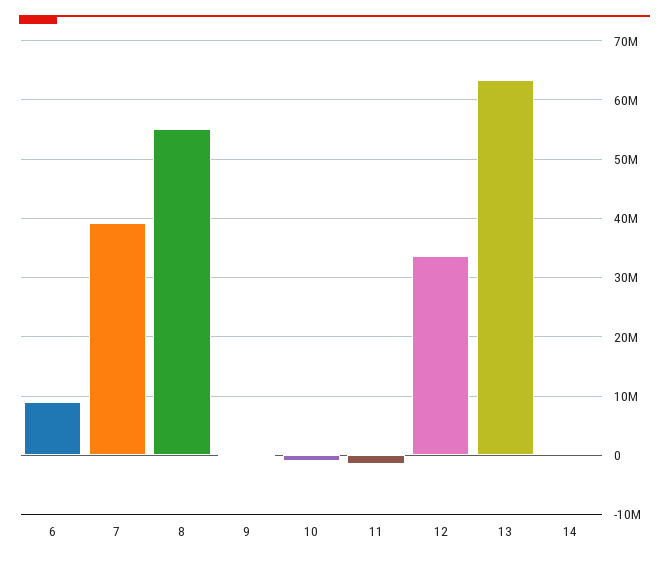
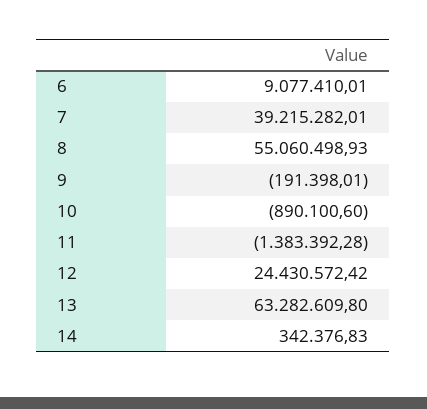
  {
    "6": 9077410.01,
    "7": 39215282.01,
    "8": 55060498.93,
    "9": -191398.01,
    "10": -890100.6,
    "11": -1383392.28,
-   "12": 34000000,
+   "12": 24430572.42,
    "13": 63282609.8,
    "14": 342376.83
  }

